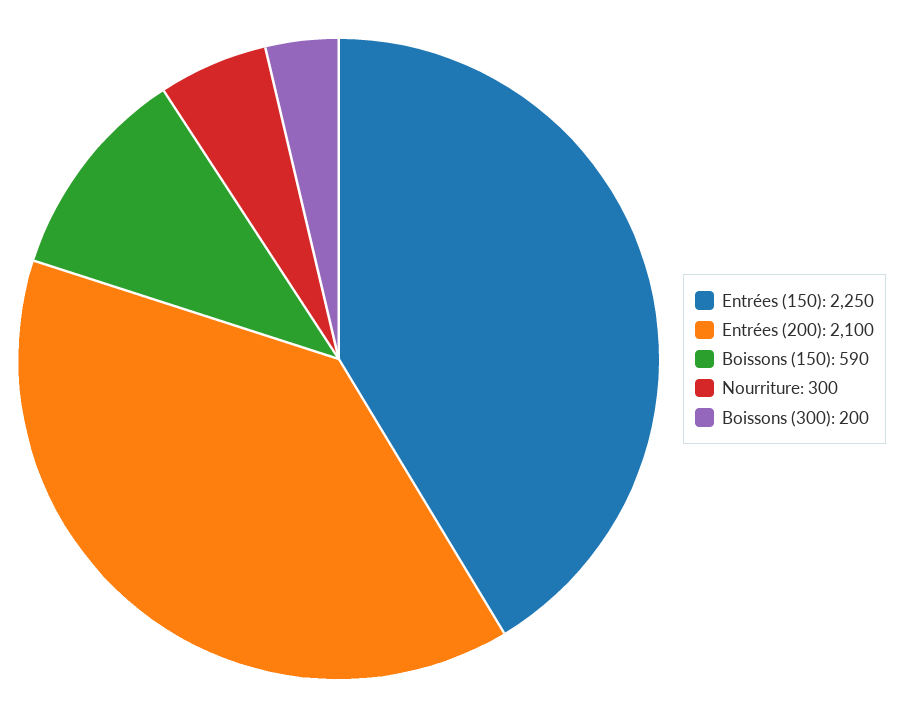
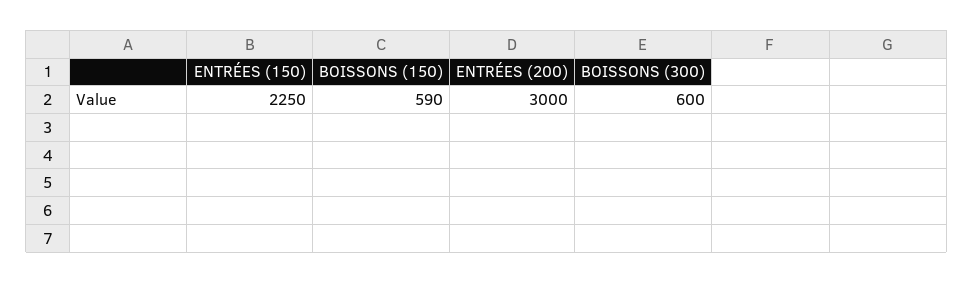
  {
    "Entrées (150)": 2250,
-   "Entrées (200)": 2100,
+   "Entrées (200)": 3000,
    "Boissons (150)": 590,
-   "Nourriture": 300,
-   "Boissons (300)": 200
+   "Boissons (300)": 600
  }

